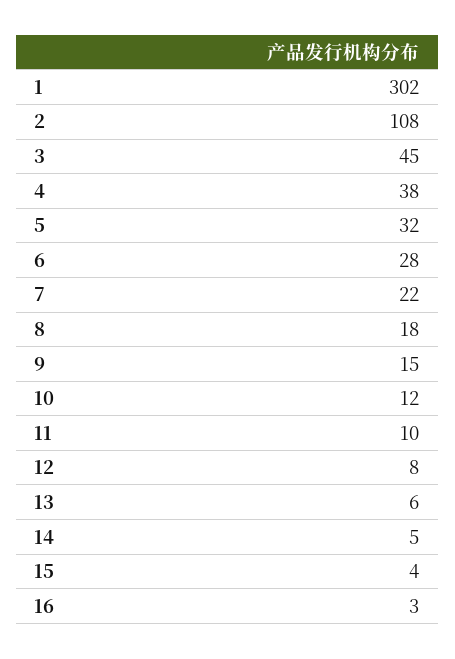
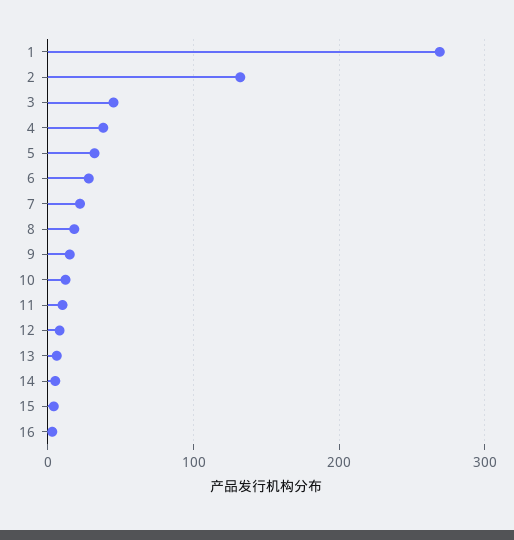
  {
-   "1": 302,
+   "1": 270,
-   "2": 108,
+   "2": 130,
    "3": 45,
    "4": 38,
    "5": 32,
    "6": 28,
    "7": 22,
    "8": 18,
    "9": 15,
    "10": 12,
    "11": 10,
    "12": 8,
    "13": 6,
    "14": 5,
    "15": 4,
    "16": 3
  }

